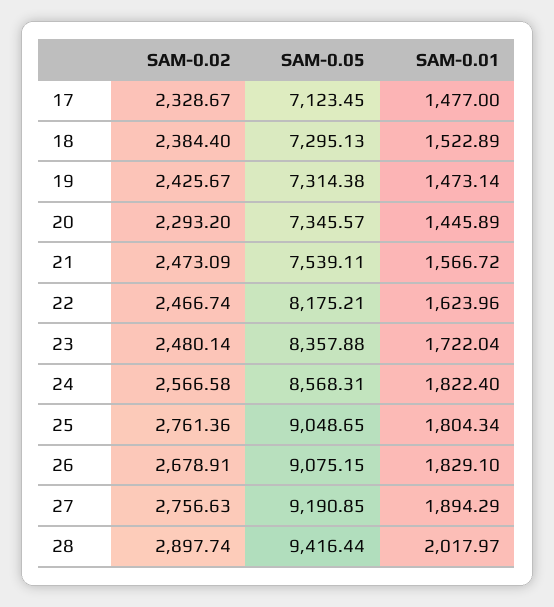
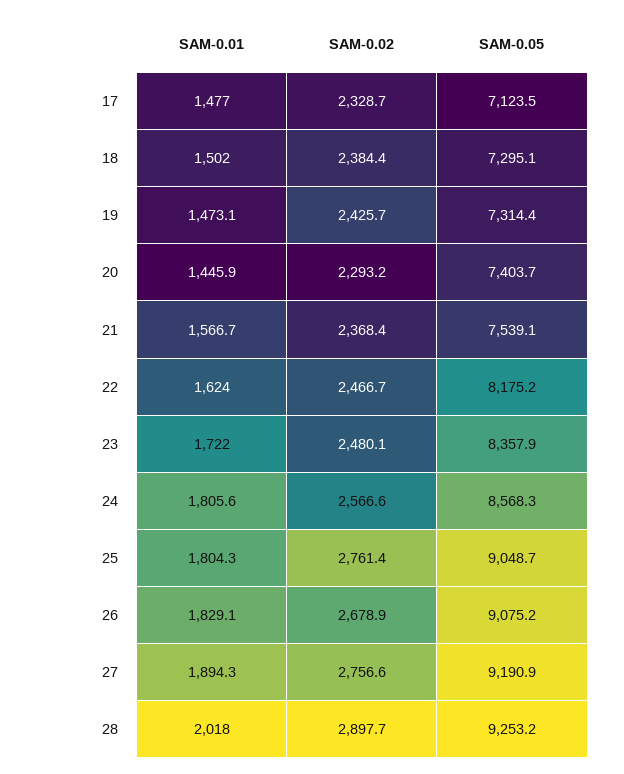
  {
    "SAM-0.02": {
      "17": 2328.67,
      "18": 2384.4,
      "19": 2425.67,
      "20": 2293.2,
-     "21": 2473.09,
+     "21": 2368.4,
      "22": 2466.74,
      "23": 2480.14,
      "24": 2566.58,
      "25": 2761.36,
      "26": 2678.91,
      "27": 2756.63,
      "28": 2897.74
    },
    "SAM-0.05": {
      "17": 7123.45,
      "18": 7295.13,
      "19": 7314.38,
-     "20": 7345.57,
+     "20": 7403.7,
      "21": 7539.11,
      "22": 8175.21,
      "23": 8357.88,
      "24": 8568.31,
      "25": 9048.65,
      "26": 9075.15,
      "27": 9190.85,
-     "28": 9416.44
+     "28": 9253.2
    },
    "SAM-0.01": {
      "17": 1477,
-     "18": 1522.89,
+     "18": 1502,
      "19": 1473.14,
      "20": 1445.89,
      "21": 1566.72,
      "22": 1623.96,
      "23": 1722.04,
-     "24": 1822.4,
+     "24": 1805.6,
      "25": 1804.34,
      "26": 1829.1,
      "27": 1894.29,
      "28": 2017.97
    }
  }

